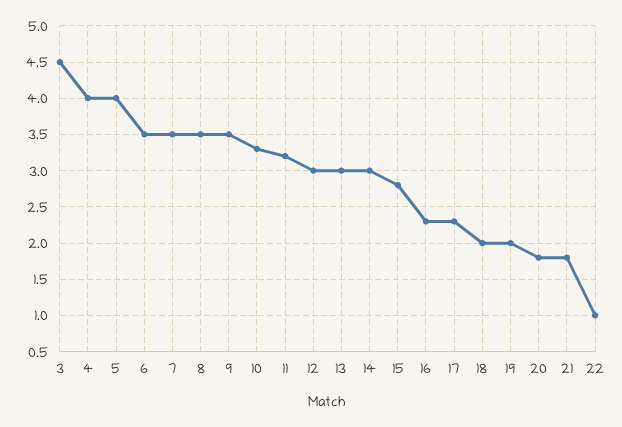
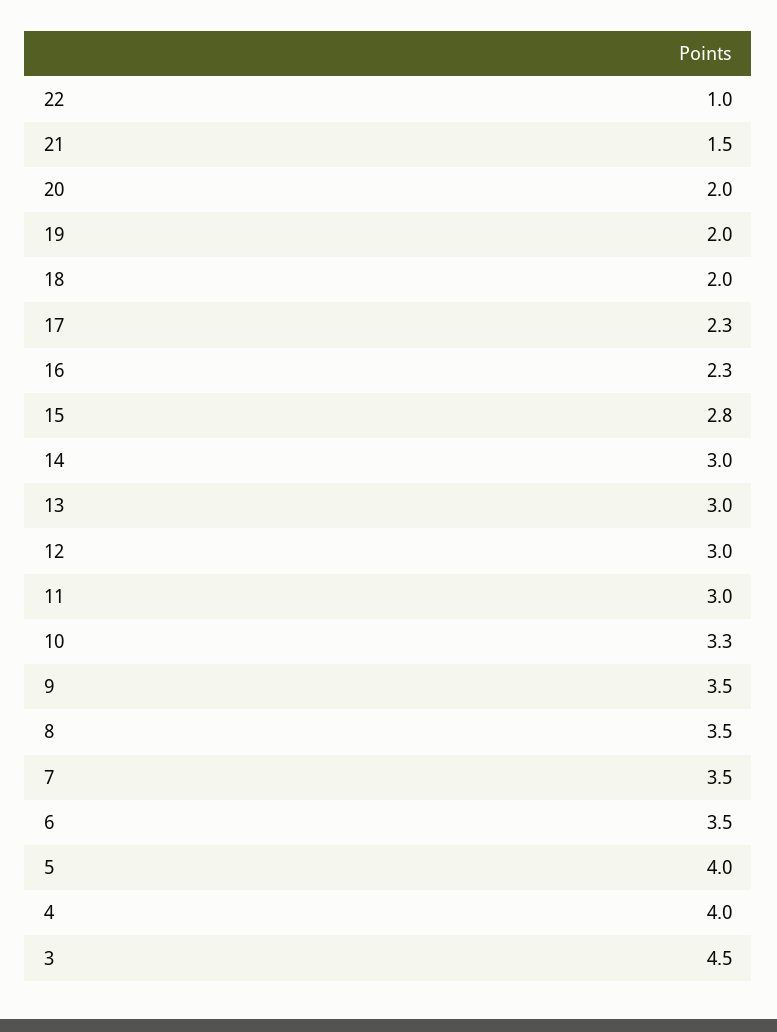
  {
    "3": 4.5,
    "4": 4,
    "5": 4,
    "6": 3.5,
    "7": 3.5,
    "8": 3.5,
    "9": 3.5,
    "10": 3.3,
-   "11": 3.2,
+   "11": 3,
    "12": 3,
    "13": 3,
    "14": 3,
    "15": 2.8,
    "16": 2.3,
    "17": 2.3,
    "18": 2,
    "19": 2,
-   "20": 1.8,
+   "20": 2,
-   "21": 1.8,
+   "21": 1.5,
    "22": 1
  }

